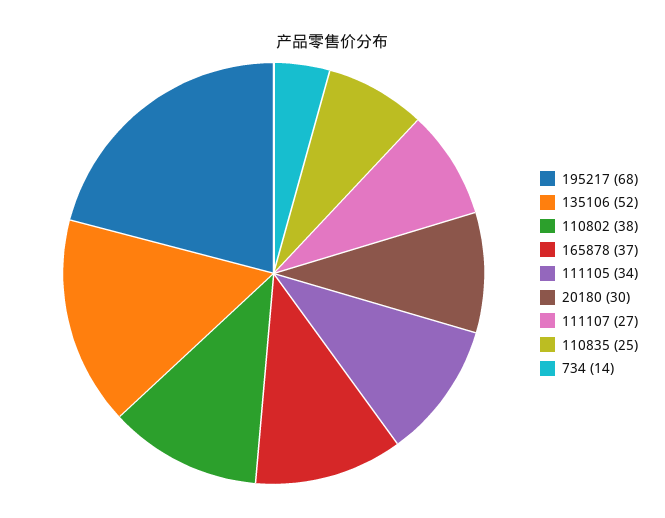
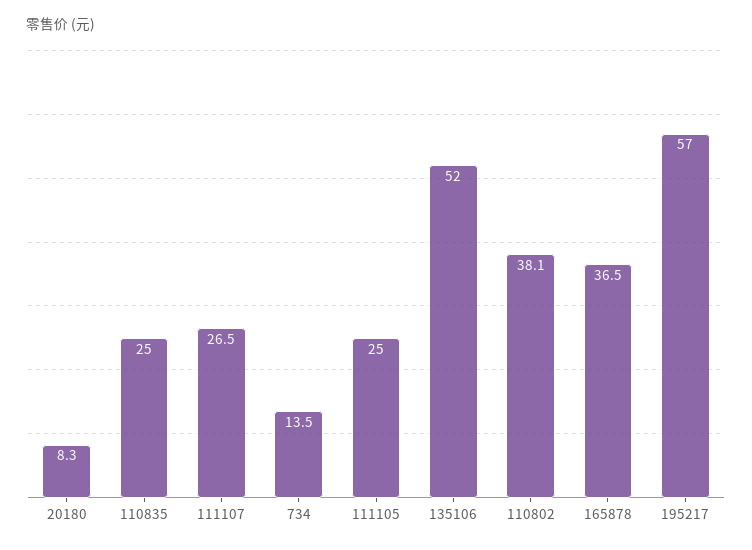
  {
-   "195217": 68,
+   "195217": 57,
    "135106": 52,
    "110802": 38.1,
    "165878": 36.5,
-   "111105": 34,
+   "111105": 25,
-   "20180": 30,
+   "20180": 8.3,
    "111107": 26.5,
    "110835": 25,
    "734": 13.5
  }

